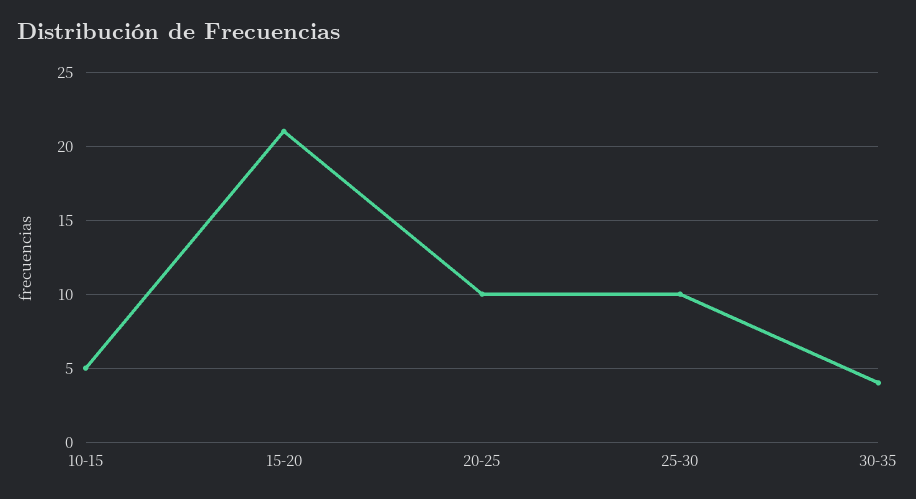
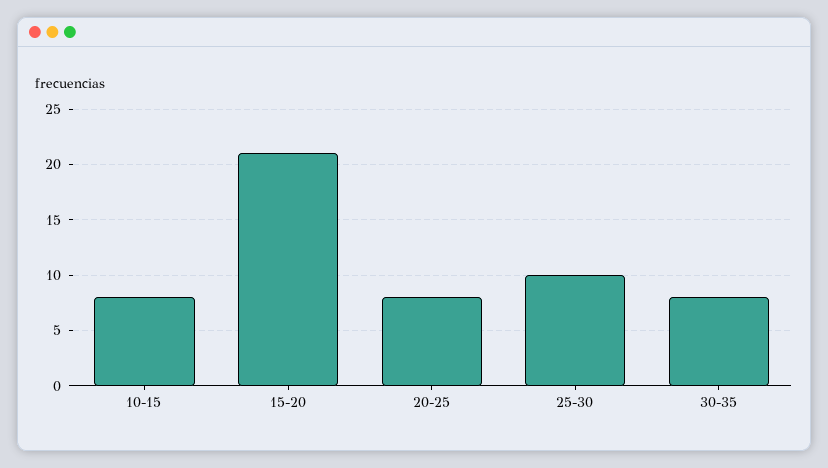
  {
-   "10-15": 5,
+   "10-15": 8,
    "15-20": 21,
-   "20-25": 10,
+   "20-25": 8,
    "25-30": 10,
-   "30-35": 4
+   "30-35": 8
  }

